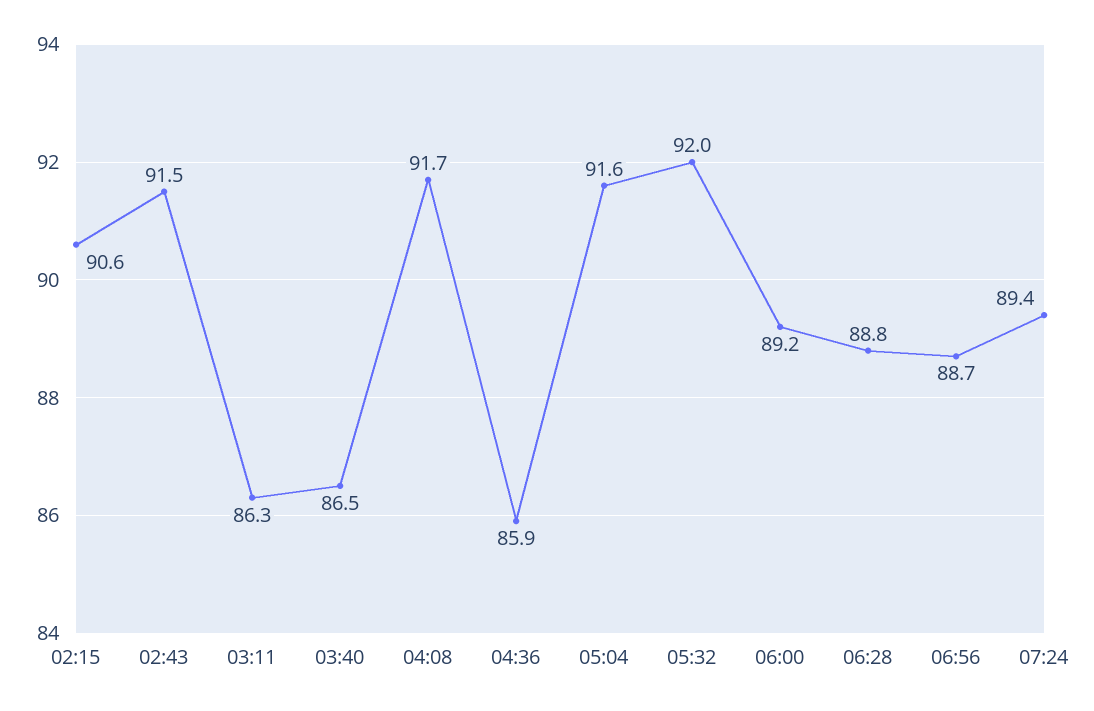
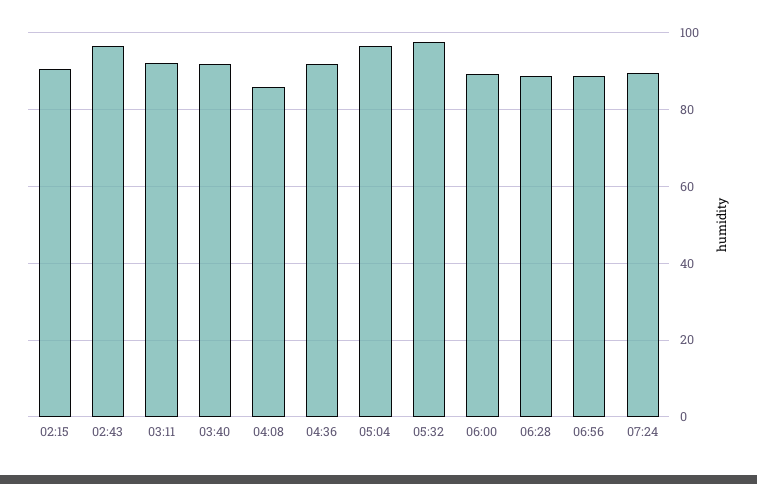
  {
    "02:15": 90.6,
-   "02:43": 91.5,
+   "02:43": 96,
-   "03:11": 86.3,
+   "03:11": 92,
-   "03:40": 86.5,
+   "03:40": 92,
-   "04:08": 91.7,
+   "04:08": 86,
-   "04:36": 85.9,
+   "04:36": 92,
-   "05:04": 91.6,
+   "05:04": 96,
-   "05:32": 92,
+   "05:32": 98,
    "06:00": 89.2,
    "06:28": 88.8,
    "06:56": 88.7,
    "07:24": 89.4
  }

